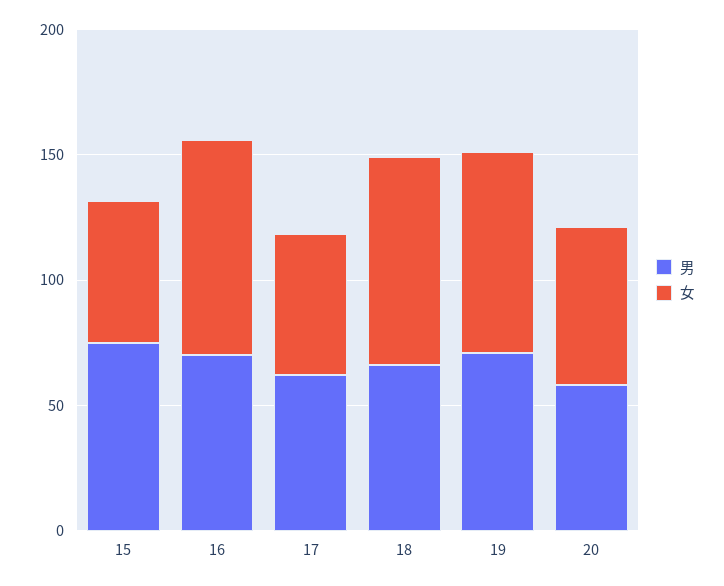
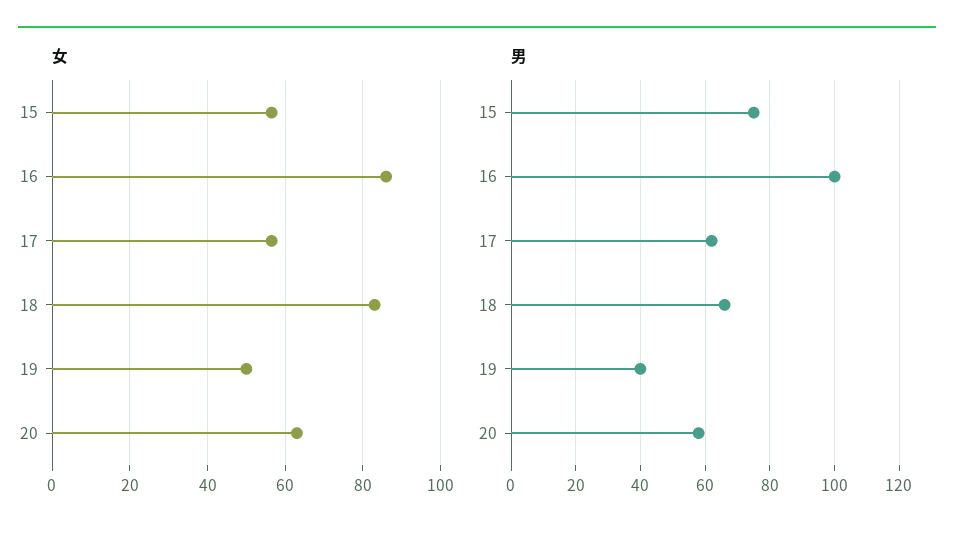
  {
    "男": {
      "15": 75,
-     "16": 70,
+     "16": 100,
      "17": 60,
      "18": 65,
-     "19": 70,
+     "19": 40,
      "20": 60
    },
    "女": {
      "15": 56,
      "16": 86,
      "17": 56,
      "18": 84,
-     "19": 80,
+     "19": 50,
      "20": 64
    }
  }

